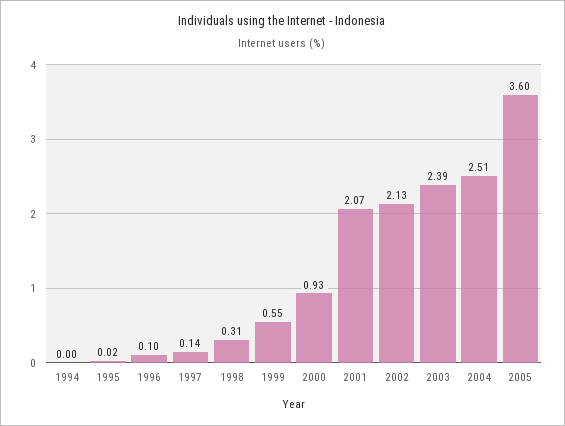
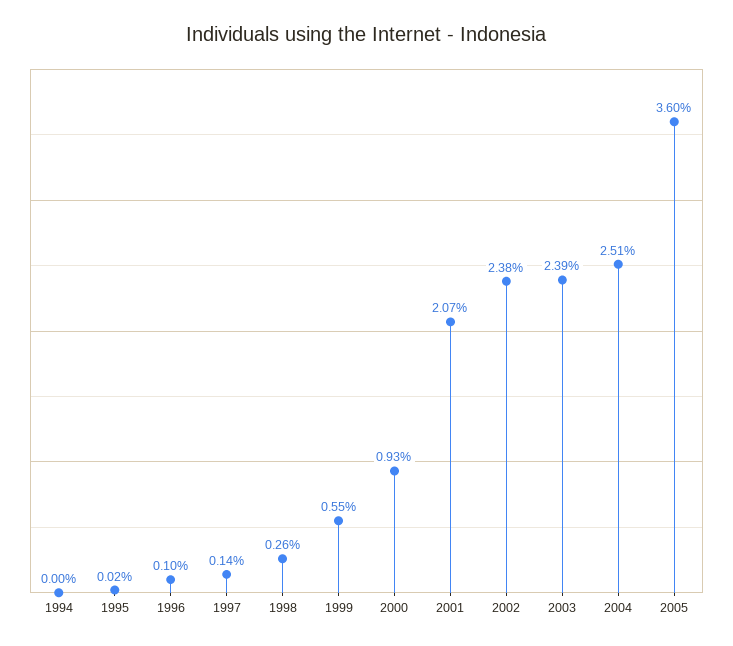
  {
    "1994": 0,
    "1995": 0.02,
    "1996": 0.1,
    "1997": 0.14,
-   "1998": 0.31,
+   "1998": 0.26,
    "1999": 0.55,
    "2000": 0.93,
    "2001": 2.07,
-   "2002": 2.13,
+   "2002": 2.38,
    "2003": 2.39,
    "2004": 2.51,
    "2005": 3.6
  }

